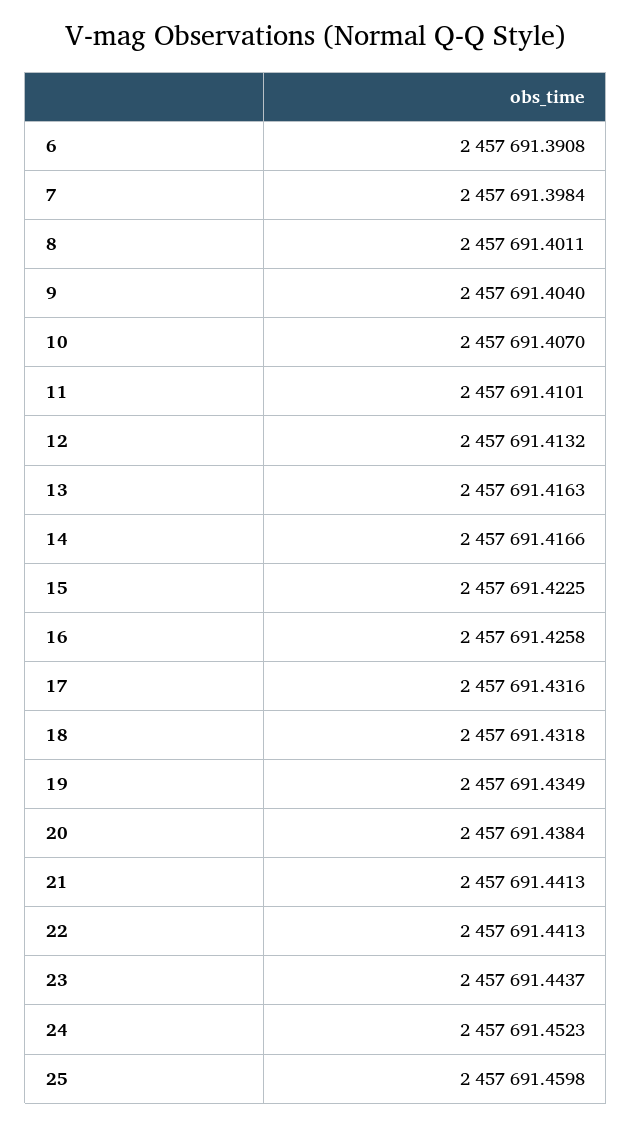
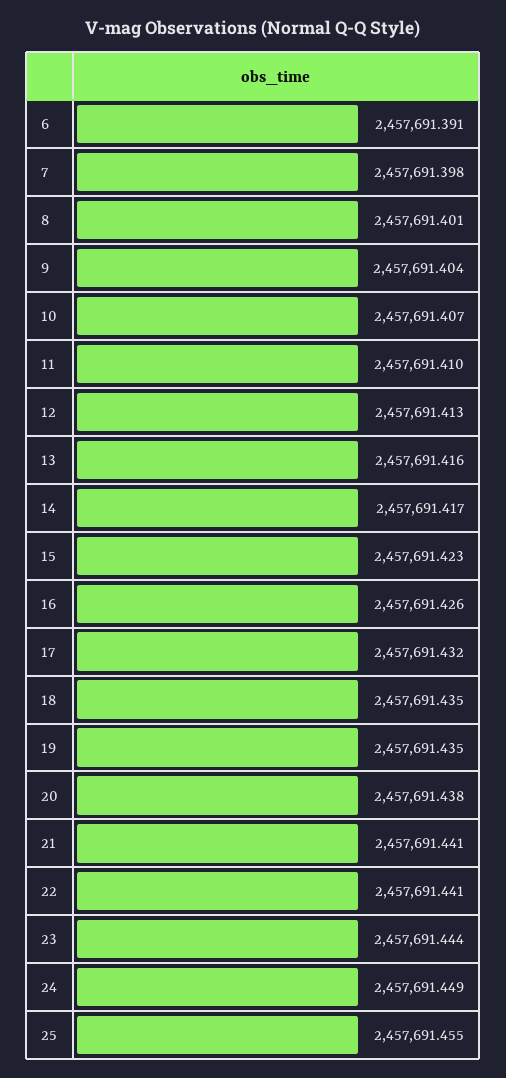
  {
    "6": 2457691.3908,
    "7": 2457691.3984,
    "8": 2457691.4011,
    "9": 2457691.404,
    "10": 2457691.407,
    "11": 2457691.4101,
    "12": 2457691.4132,
    "13": 2457691.4163,
    "14": 2457691.4166,
    "15": 2457691.4225,
    "16": 2457691.4258,
    "17": 2457691.4316,
-   "18": 2457691.4318,
+   "18": 2457691.435,
    "19": 2457691.4349,
    "20": 2457691.4384,
    "21": 2457691.4413,
    "22": 2457691.4413,
    "23": 2457691.4437,
-   "24": 2457691.4523,
+   "24": 2457691.449,
-   "25": 2457691.4598
+   "25": 2457691.455
  }

